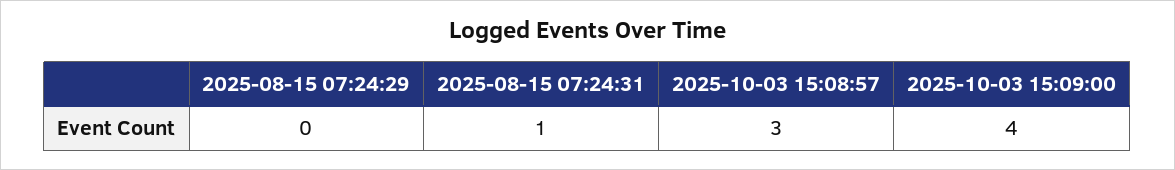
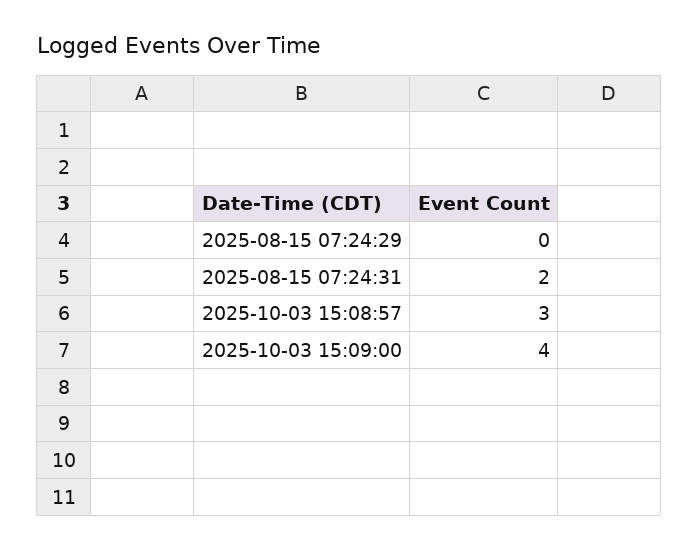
  {
    "2025-08-15 07:24:29": 0,
-   "2025-08-15 07:24:31": 1,
+   "2025-08-15 07:24:31": 2,
    "2025-10-03 15:08:57": 3,
    "2025-10-03 15:09:00": 4
  }

